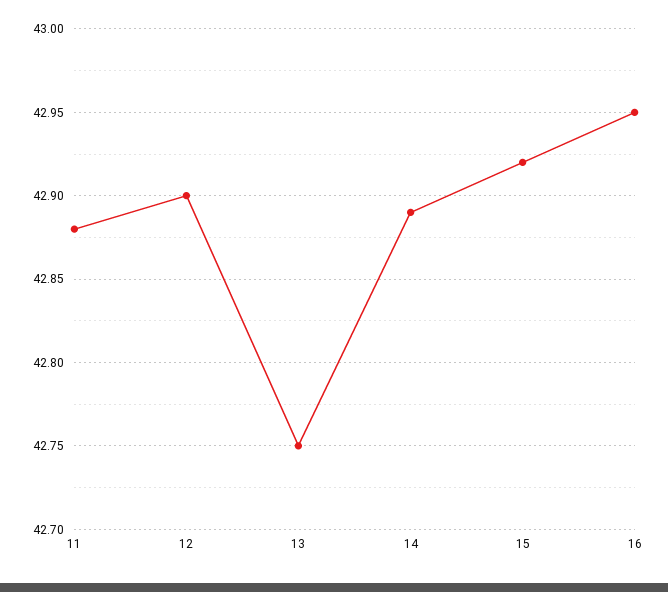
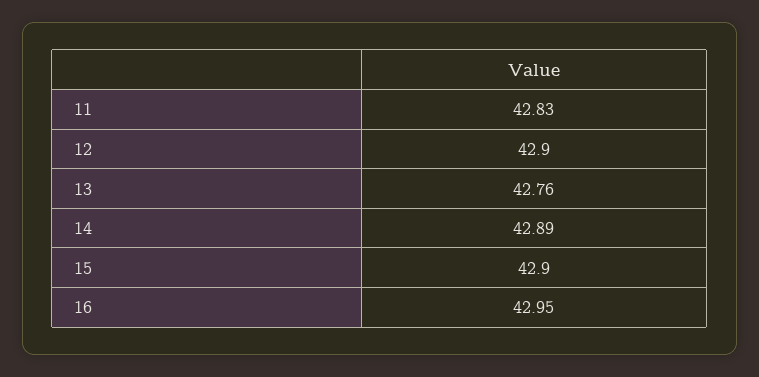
  {
-   "11": 42.88,
+   "11": 42.83,
    "12": 42.9,
-   "13": 42.75,
+   "13": 42.76,
    "14": 42.89,
-   "15": 42.92,
+   "15": 42.9,
    "16": 42.95
  }

